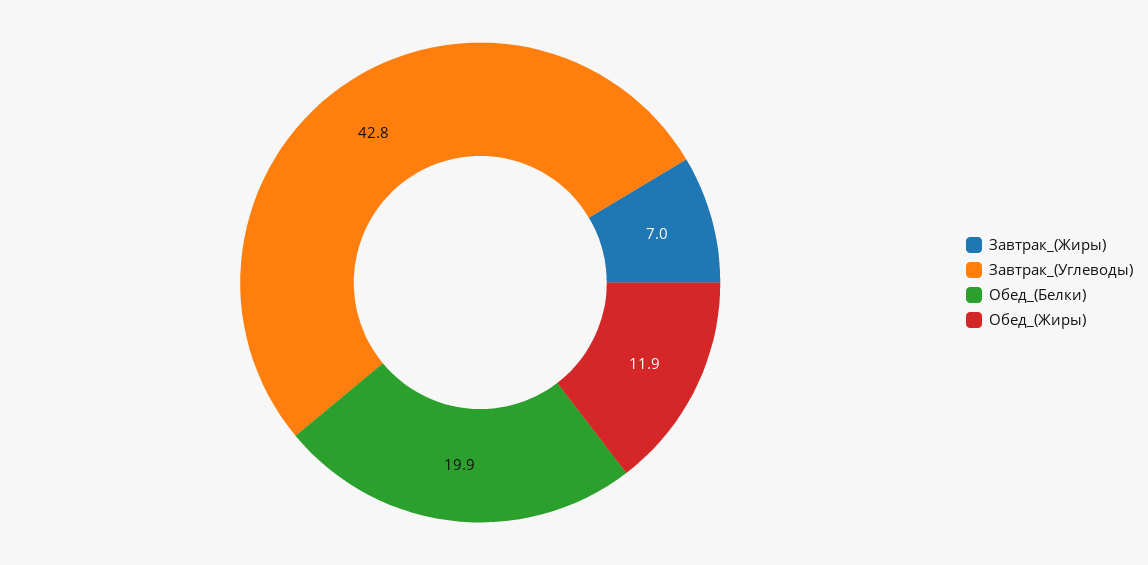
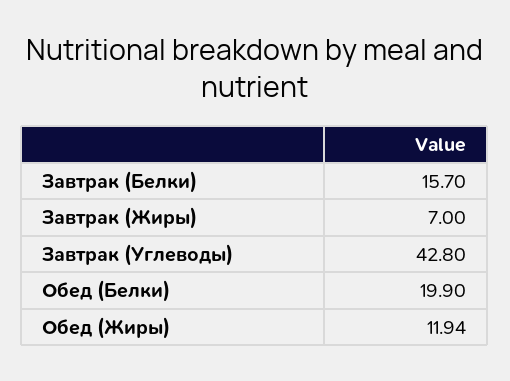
  {
    "Завтрак_(Жиры)": 7,
    "Завтрак_(Углеводы)": 42.8,
    "Обед_(Белки)": 19.9,
-   "Обед_(Жиры)": 11.94
+   "Обед_(Жиры)": 11.94,
+   "Завтрак (Белки)": 15.7
  }

